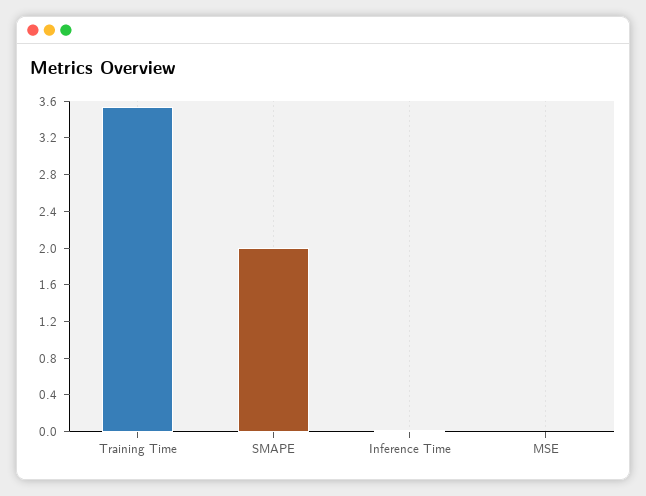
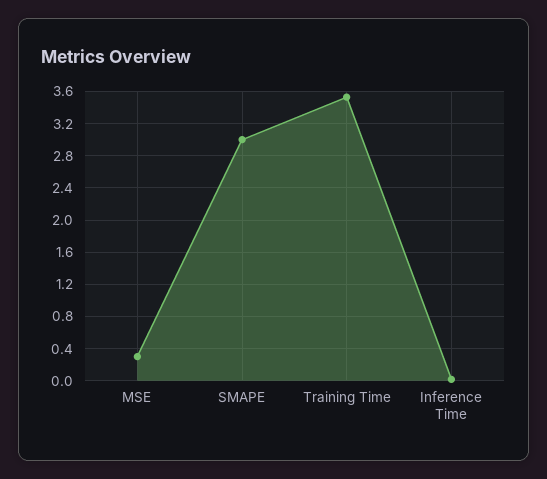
  {
    "Training Time": 3.5,
-   "SMAPE": 2,
+   "SMAPE": 3,
    "Inference Time": 0,
-   "MSE": 0
+   "MSE": 0.3
  }

